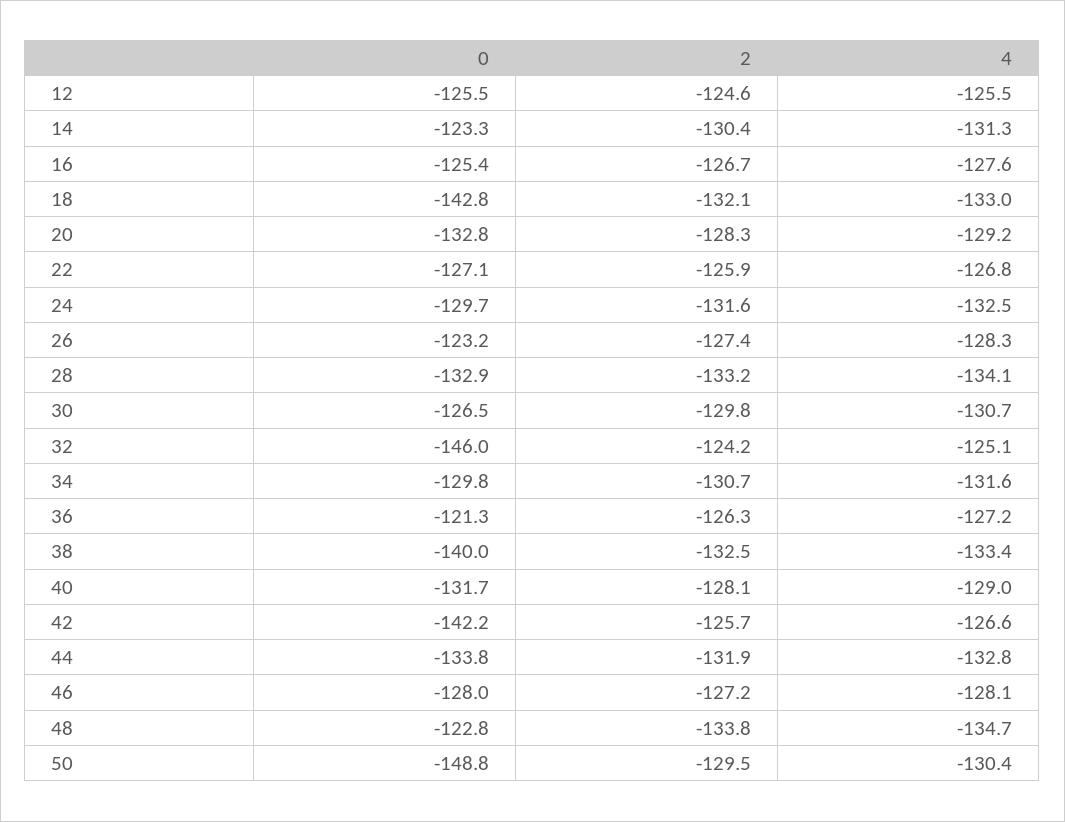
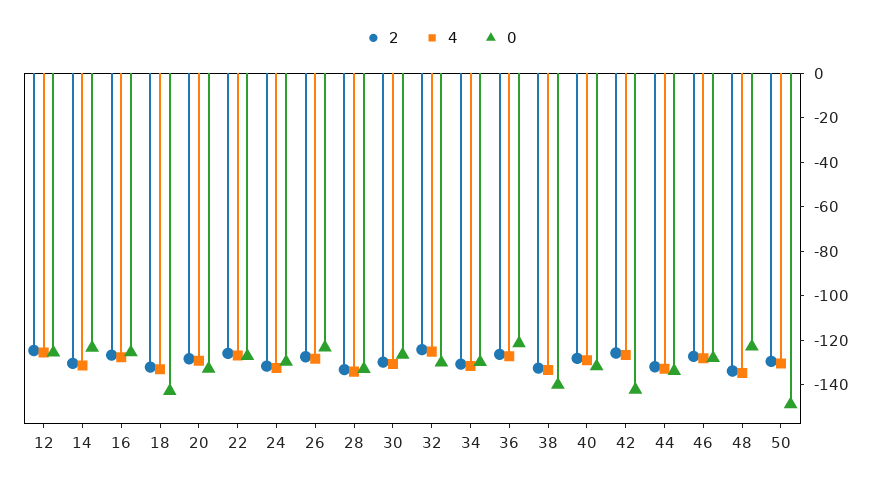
  {
    "0": {
      "12": -125.5,
      "14": -123.3,
      "16": -125.4,
      "18": -142.8,
      "20": -132.8,
      "22": -127.1,
      "24": -129.7,
      "26": -123.2,
      "28": -132.9,
      "30": -126.5,
-     "32": -146,
+     "32": -130,
      "34": -129.8,
      "36": -121.3,
      "38": -140,
      "40": -131.7,
      "42": -142.2,
      "44": -133.8,
      "46": -128,
      "48": -122.8,
      "50": -148.8
    },
    "2": {
      "12": -124.6,
      "14": -130.4,
      "16": -126.7,
      "18": -132.1,
      "20": -128.3,
      "22": -125.9,
      "24": -131.6,
      "26": -127.4,
      "28": -133.2,
      "30": -129.8,
      "32": -124.2,
      "34": -130.7,
      "36": -126.3,
      "38": -132.5,
      "40": -128.1,
      "42": -125.7,
      "44": -131.9,
      "46": -127.2,
      "48": -133.8,
      "50": -129.5
    },
    "4": {
      "12": -125.5,
      "14": -131.3,
      "16": -127.6,
      "18": -133,
      "20": -129.2,
      "22": -126.8,
      "24": -132.5,
      "26": -128.3,
      "28": -134.1,
      "30": -130.7,
      "32": -125.1,
      "34": -131.6,
      "36": -127.2,
      "38": -133.4,
      "40": -129,
      "42": -126.6,
      "44": -132.8,
      "46": -128.1,
      "48": -134.7,
      "50": -130.4
    }
  }

